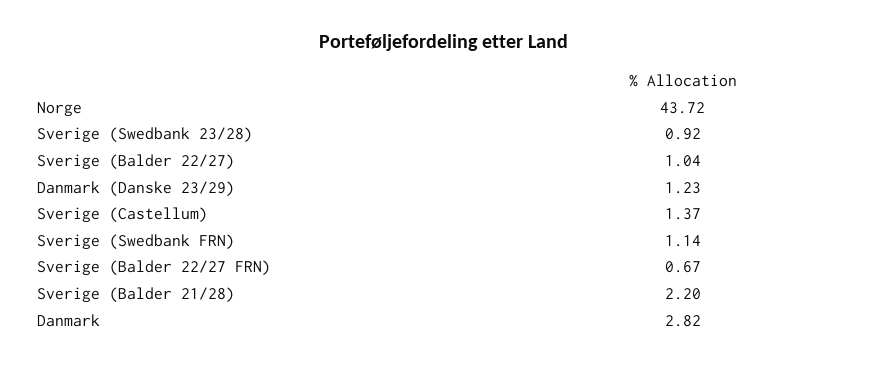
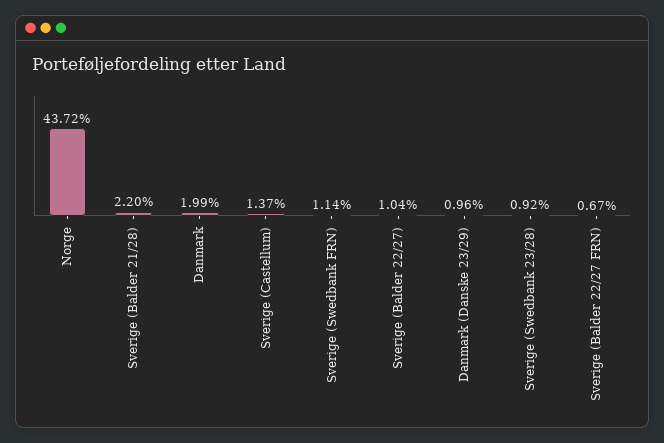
  {
    "Norge": 43.72,
    "Sverige (Swedbank 23/28)": 0.92,
    "Sverige (Balder 22/27)": 1.04,
-   "Danmark (Danske 23/29)": 1.23,
+   "Danmark (Danske 23/29)": 0.96,
    "Sverige (Castellum)": 1.37,
    "Sverige (Swedbank FRN)": 1.14,
    "Sverige (Balder 22/27 FRN)": 0.67,
    "Sverige (Balder 21/28)": 2.2,
-   "Danmark": 2.82
+   "Danmark": 1.99
  }

